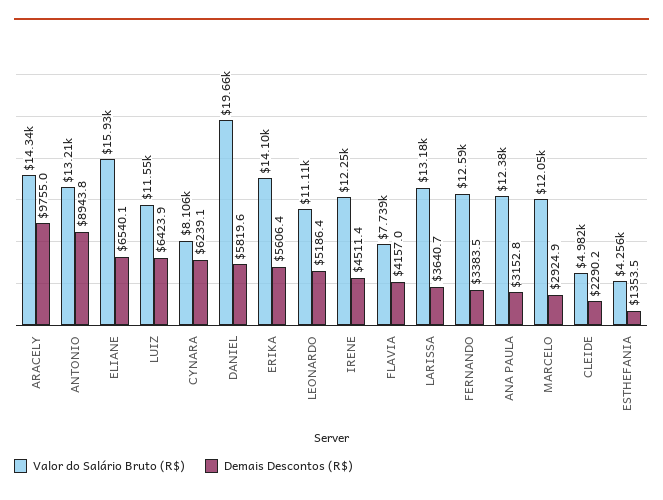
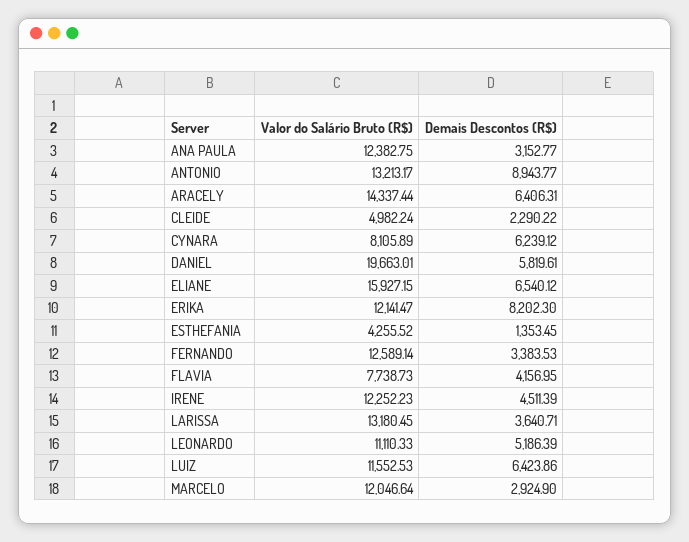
  {
    "Valor do Salário Bruto (R$)": {
      "ARACELY": 14337.44,
      "ANTONIO": 13213.17,
      "ELIANE": 15927.15,
      "LUIZ": 11552.53,
      "CYNARA": 8105.89,
      "DANIEL": 19663.01,
-     "ERIKA": 14100,
+     "ERIKA": 12141.47,
      "LEONARDO": 11110.33,
      "IRENE": 12252.23,
      "FLAVIA": 7738.73,
      "LARISSA": 13180.45,
      "FERNANDO": 12589.14,
      "ANA PAULA": 12382.75,
      "MARCELO": 12046.64,
      "CLEIDE": 4982.24,
      "ESTHEFANIA": 4255.52
    },
    "Demais Descontos (R$)": {
-     "ARACELY": 9755,
+     "ARACELY": 6406.31,
      "ANTONIO": 8943.77,
      "ELIANE": 6540.12,
      "LUIZ": 6423.86,
      "CYNARA": 6239.12,
      "DANIEL": 5819.61,
-     "ERIKA": 5606.4,
+     "ERIKA": 8202.3,
      "LEONARDO": 5186.39,
      "IRENE": 4511.39,
      "FLAVIA": 4156.95,
      "LARISSA": 3640.71,
      "FERNANDO": 3383.53,
      "ANA PAULA": 3152.77,
      "MARCELO": 2924.9,
      "CLEIDE": 2290.22,
      "ESTHEFANIA": 1353.45
    }
  }

